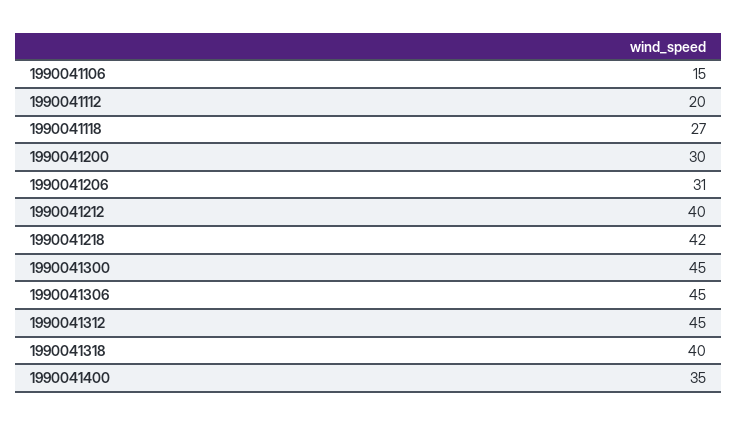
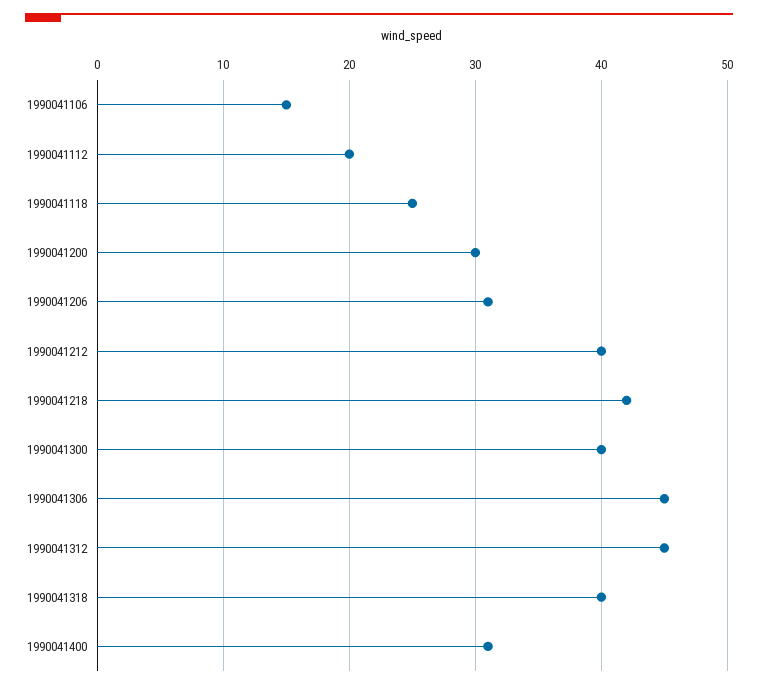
  {
    "1990041106": 15,
    "1990041112": 20,
-   "1990041118": 27,
+   "1990041118": 25,
    "1990041200": 30,
    "1990041206": 31,
    "1990041212": 40,
    "1990041218": 42,
-   "1990041300": 45,
+   "1990041300": 40,
    "1990041306": 45,
    "1990041312": 45,
    "1990041318": 40,
-   "1990041400": 35
+   "1990041400": 31
  }

